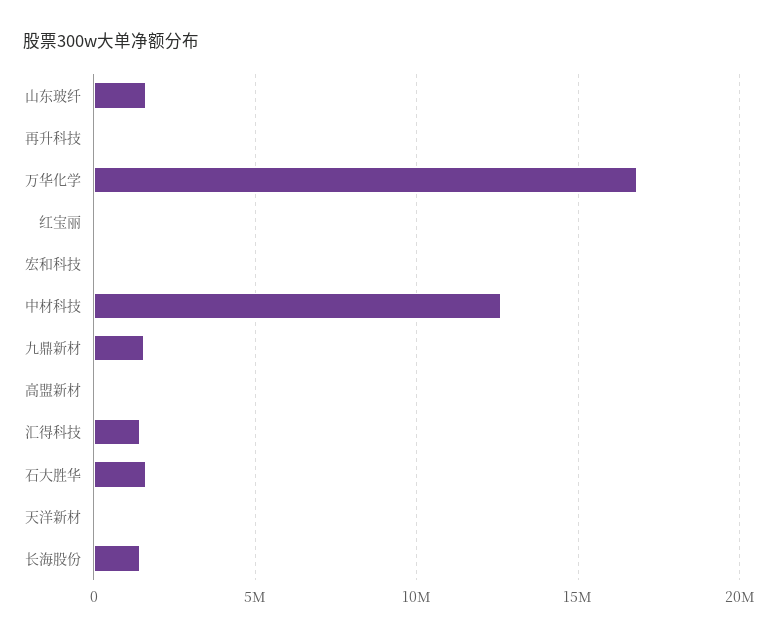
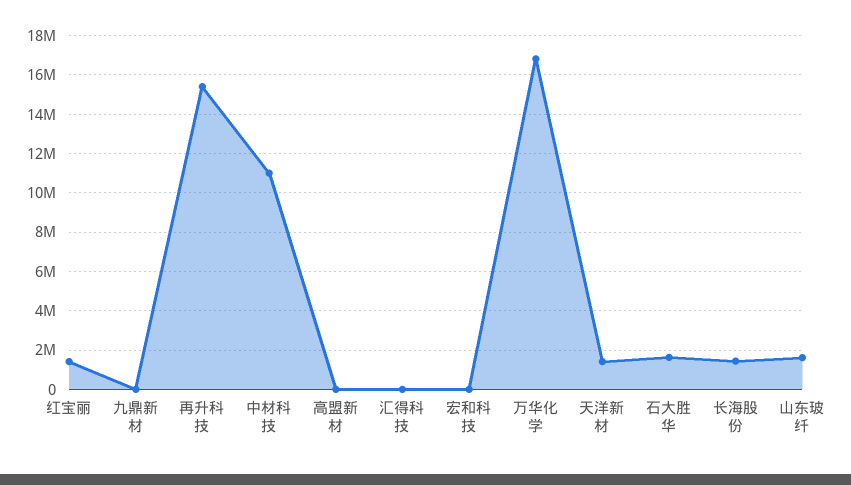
  {
    "山东玻纤": 1500000,
-   "再升科技": 0,
+   "再升科技": 15500000,
    "万华化学": 17000000,
-   "红宝丽": 0,
+   "红宝丽": 1500000,
    "宏和科技": 0,
-   "中材科技": 12500000,
+   "中材科技": 11000000,
-   "九鼎新材": 1500000,
+   "九鼎新材": 0,
    "高盟新材": 0,
-   "汇得科技": 1500000,
+   "汇得科技": 0,
    "石大胜华": 1500000,
-   "天洋新材": 0,
+   "天洋新材": 1500000,
    "长海股份": 1500000
  }

